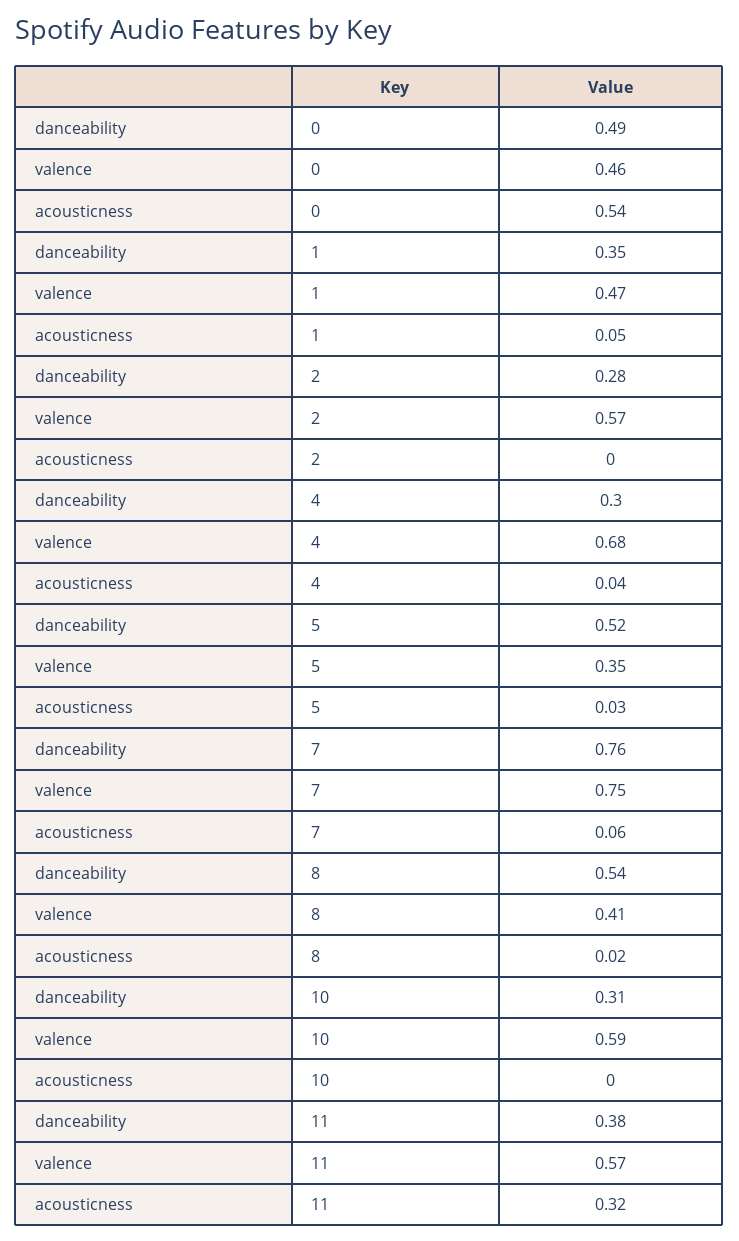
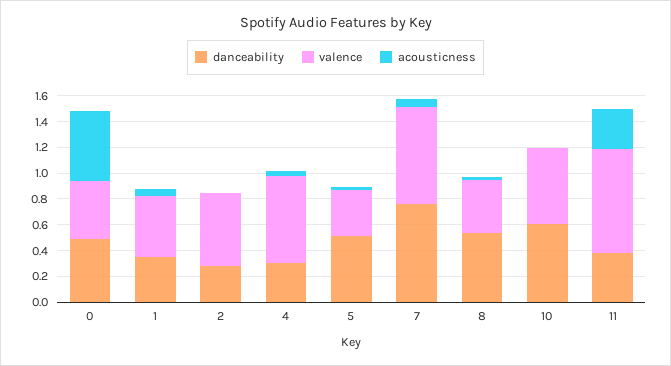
  {
    "danceability": {
      "0": 0.49,
      "1": 0.35,
      "2": 0.28,
      "4": 0.3,
      "5": 0.52,
      "7": 0.76,
      "8": 0.54,
-     "10": 0.31,
+     "10": 0.6,
      "11": 0.38
    },
    "valence": {
      "0": 0.46,
      "1": 0.47,
      "2": 0.57,
      "4": 0.68,
      "5": 0.35,
      "7": 0.75,
      "8": 0.41,
      "10": 0.59,
-     "11": 0.57
+     "11": 0.8
    },
    "acousticness": {
      "0": 0.54,
      "1": 0.05,
      "2": 0,
      "4": 0.04,
      "5": 0.03,
      "7": 0.06,
      "8": 0.02,
      "10": 0,
      "11": 0.32
    }
  }

